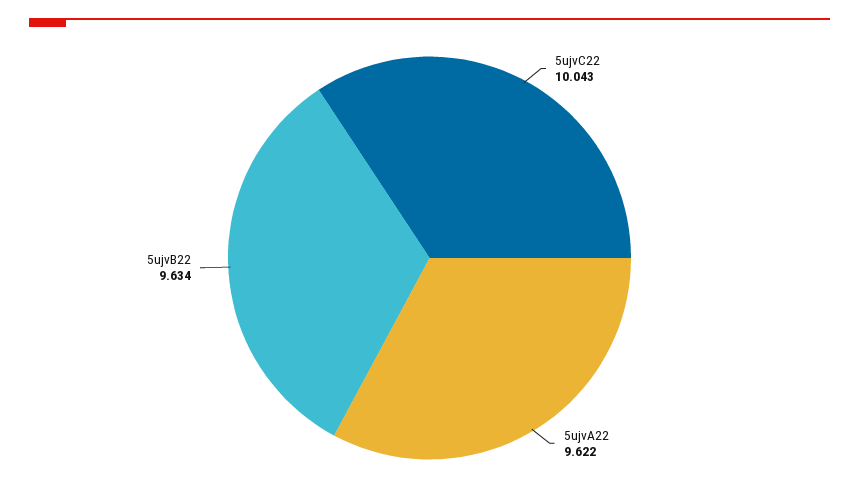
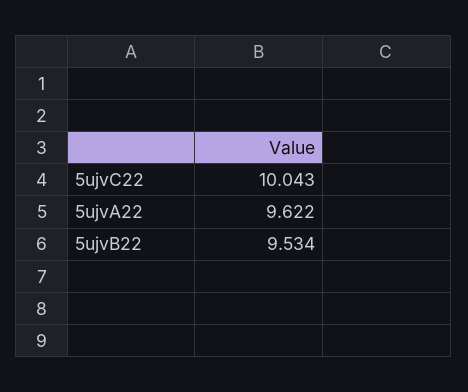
  {
    "5ujvC22": 10.043,
    "5ujvA22": 9.622,
-   "5ujvB22": 9.634
+   "5ujvB22": 9.534
  }

